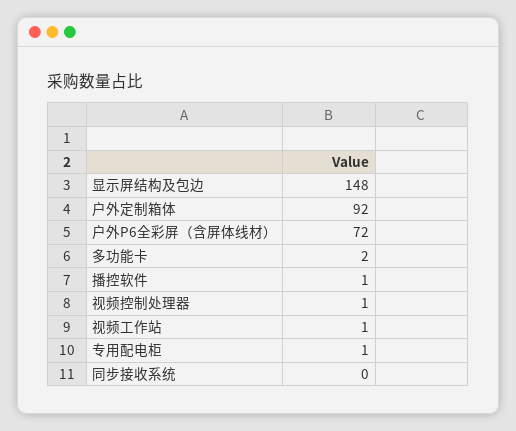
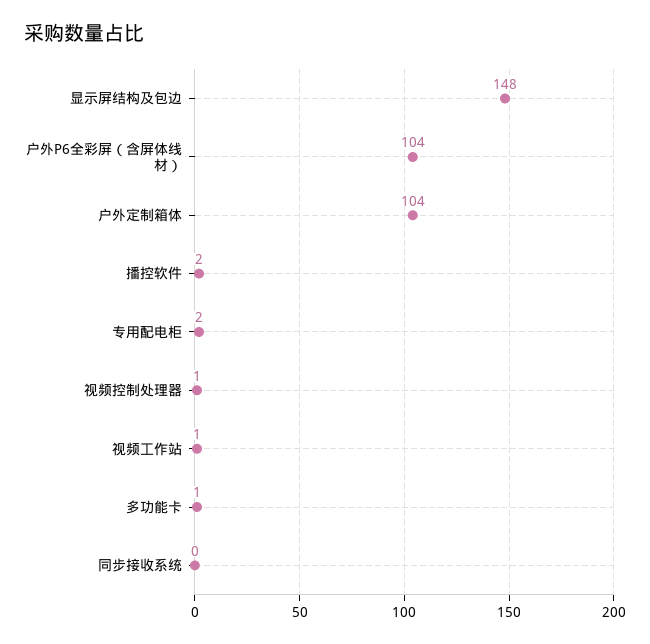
  {
    "显示屏结构及包边": 148,
-   "户外定制箱体": 92,
+   "户外定制箱体": 104,
-   "户外P6全彩屏（含屏体线材）": 72,
+   "户外P6全彩屏（含屏体线材）": 104,
-   "多功能卡": 2,
+   "多功能卡": 1,
-   "播控软件": 1,
+   "播控软件": 2,
    "视频控制处理器": 1,
    "视频工作站": 1,
-   "专用配电柜": 1,
+   "专用配电柜": 2,
    "同步接收系统": 0
  }

